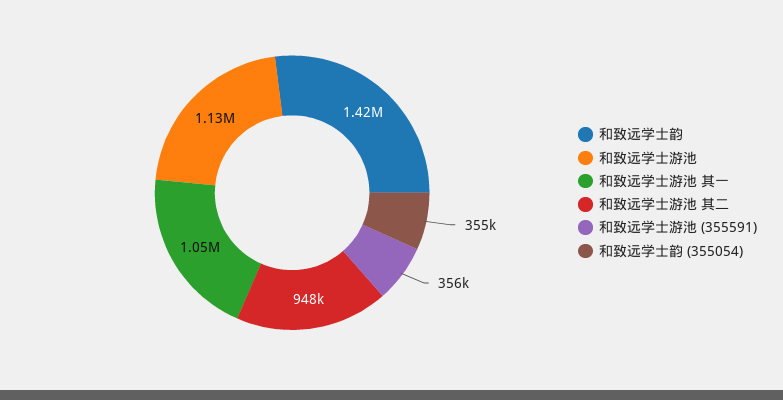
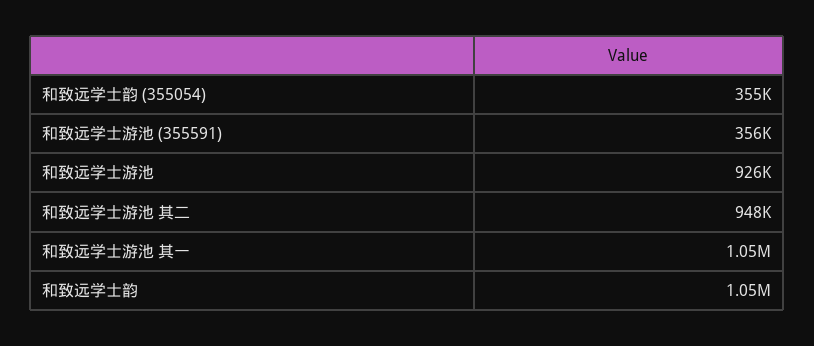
  {
-   "和致远学士韵": 1420000,
+   "和致远学士韵": 1050000,
-   "和致远学士游池": 1130000,
+   "和致远学士游池": 926000,
    "和致远学士游池 其一": 1050000,
    "和致远学士游池 其二": 948000,
    "和致远学士游池 (355591)": 356000,
    "和致远学士韵 (355054)": 355000
  }

